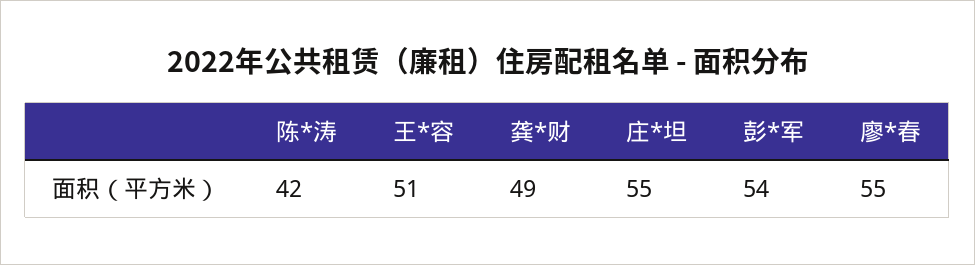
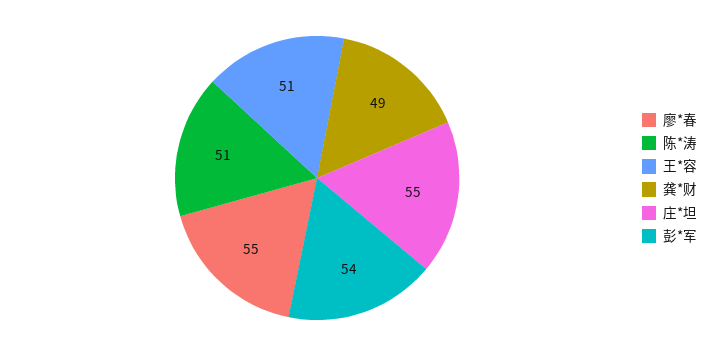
  {
-   "陈*涛": 42,
+   "陈*涛": 51,
    "王*容": 51,
    "龚*财": 49,
    "庄*坦": 55,
    "彭*军": 54,
    "廖*春": 55
  }

